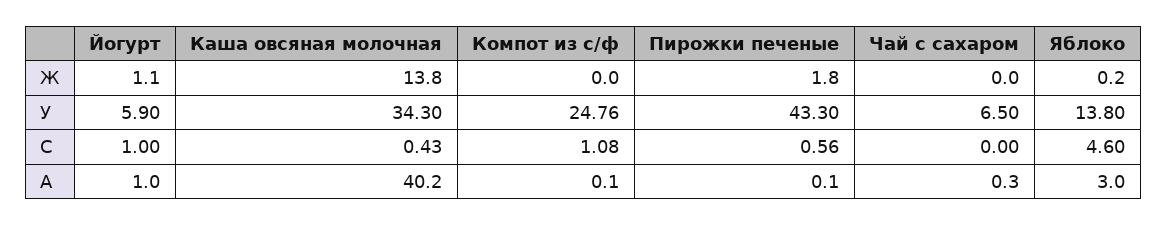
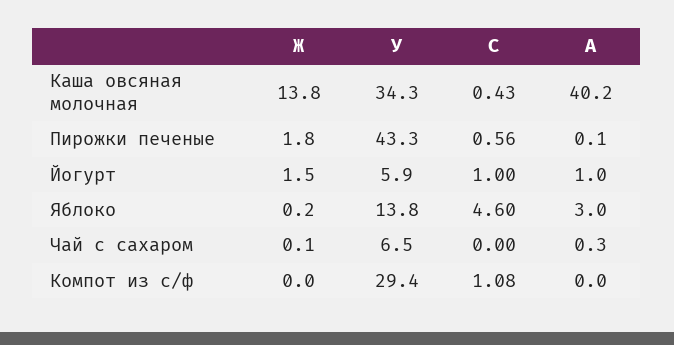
  {
    "Йогурт": {
-     "Ж": 1.1,
+     "Ж": 1.5,
      "У": 5.9,
      "С": 1,
      "А": 1
    },
    "Каша овсяная молочная": {
      "Ж": 13.8,
      "У": 34.3,
      "С": 0.43,
      "А": 40.2
    },
    "Компот из с/ф": {
      "Ж": 0,
-     "У": 24.76,
+     "У": 29.4,
      "С": 1.08,
-     "А": 0.1
+     "А": 0
    },
    "Пирожки печеные": {
      "Ж": 1.8,
      "У": 43.3,
      "С": 0.56,
      "А": 0.1
    },
    "Чай с сахаром": {
-     "Ж": 0,
+     "Ж": 0.1,
      "У": 6.5,
      "С": 0,
      "А": 0.3
    },
    "Яблоко": {
      "Ж": 0.2,
      "У": 13.8,
      "С": 4.6,
      "А": 3
    }
  }

